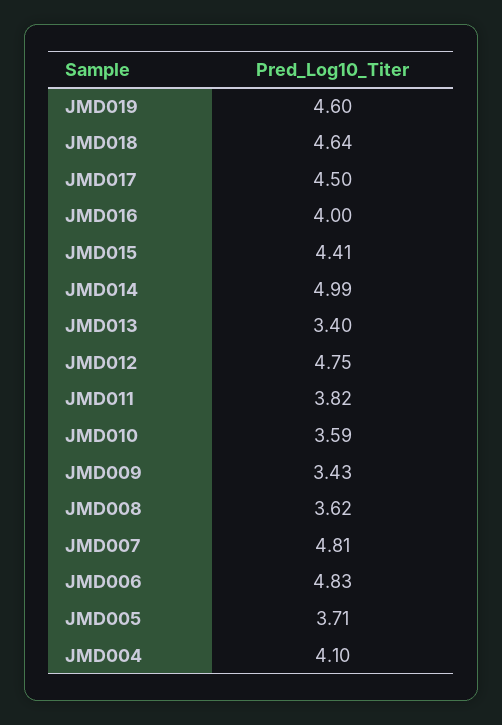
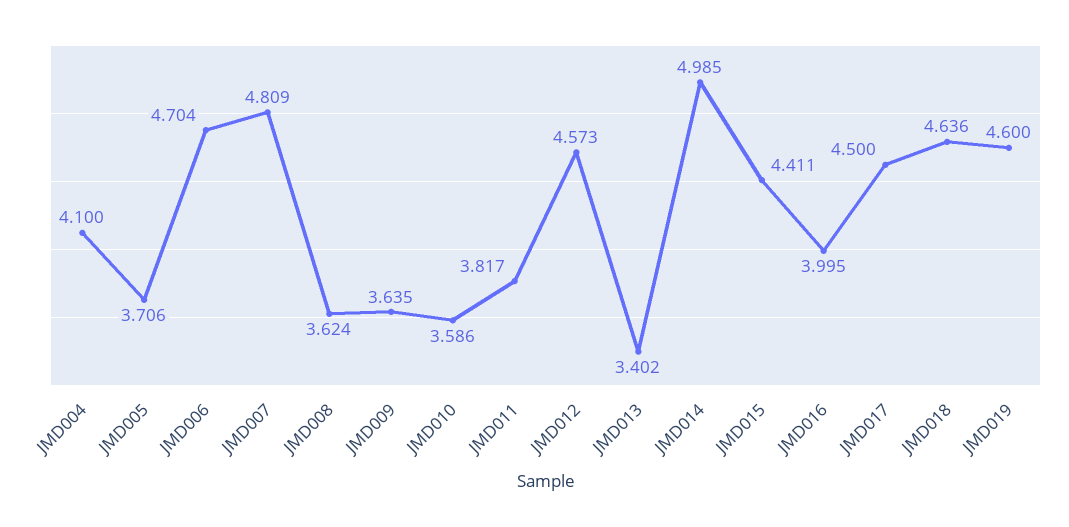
  {
    "JMD019": 4.6,
    "JMD018": 4.636,
    "JMD017": 4.5,
    "JMD016": 3.995,
    "JMD015": 4.411,
    "JMD014": 4.985,
    "JMD013": 3.402,
-   "JMD012": 4.75,
+   "JMD012": 4.573,
    "JMD011": 3.817,
    "JMD010": 3.586,
-   "JMD009": 3.43,
+   "JMD009": 3.635,
    "JMD008": 3.624,
    "JMD007": 4.809,
-   "JMD006": 4.83,
+   "JMD006": 4.704,
    "JMD005": 3.706,
    "JMD004": 4.1
  }

